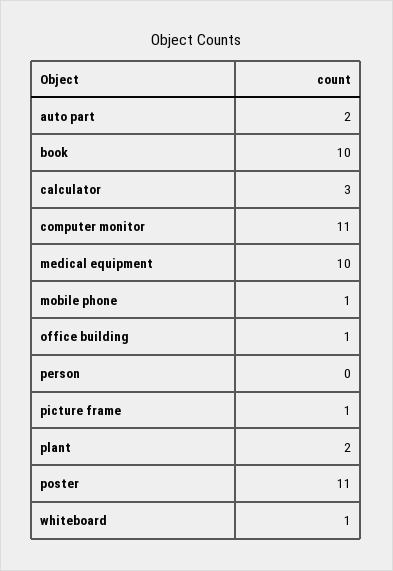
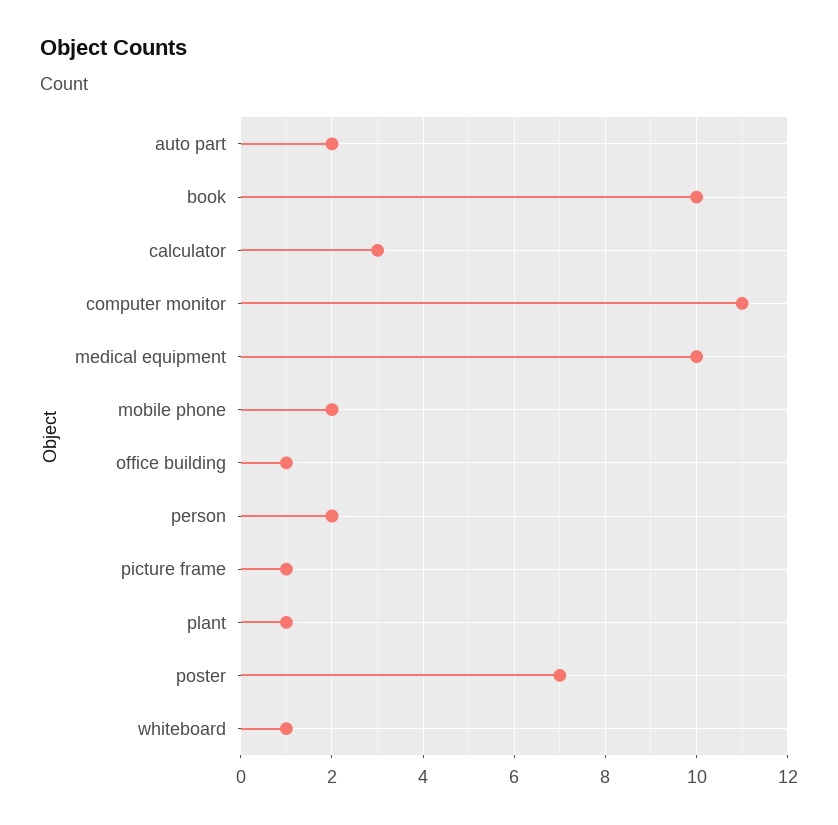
  {
    "auto part": 2,
    "book": 10,
    "calculator": 3,
    "computer monitor": 11,
    "medical equipment": 10,
-   "mobile phone": 1,
+   "mobile phone": 2,
    "office building": 1,
-   "person": 0,
+   "person": 2,
    "picture frame": 1,
-   "plant": 2,
+   "plant": 1,
-   "poster": 11,
+   "poster": 7,
    "whiteboard": 1
  }

